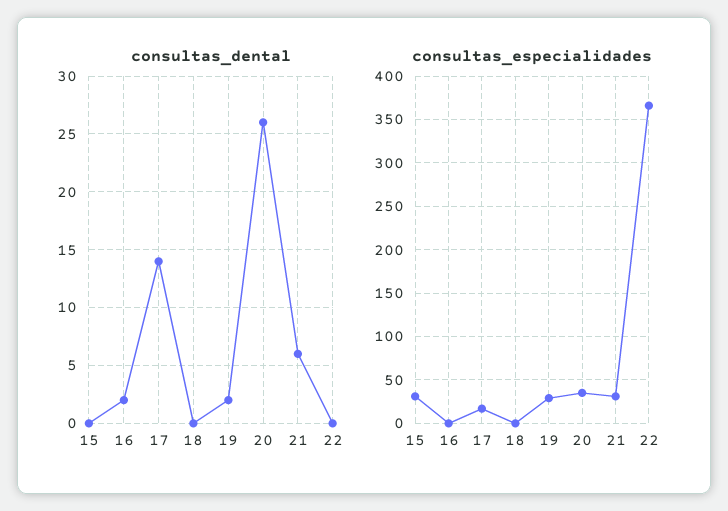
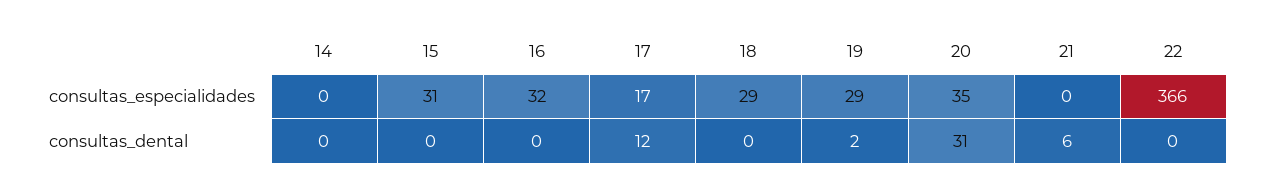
  {
    "consultas_dental": {
      "15": 0,
-     "16": 2,
+     "16": 0,
-     "17": 14,
+     "17": 12,
      "18": 0,
      "19": 2,
-     "20": 26,
+     "20": 31,
      "21": 6,
-     "22": 0
+     "22": 0,
+     "14": 0
    },
    "consultas_especialidades": {
      "15": 31,
-     "16": 0,
+     "16": 32,
      "17": 17,
-     "18": 0,
+     "18": 29,
      "19": 29,
      "20": 35,
-     "21": 30,
+     "21": 0,
-     "22": 366
+     "22": 366,
+     "14": 0
    }
  }

